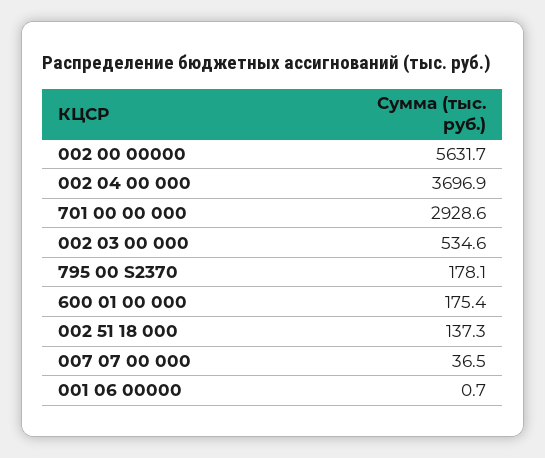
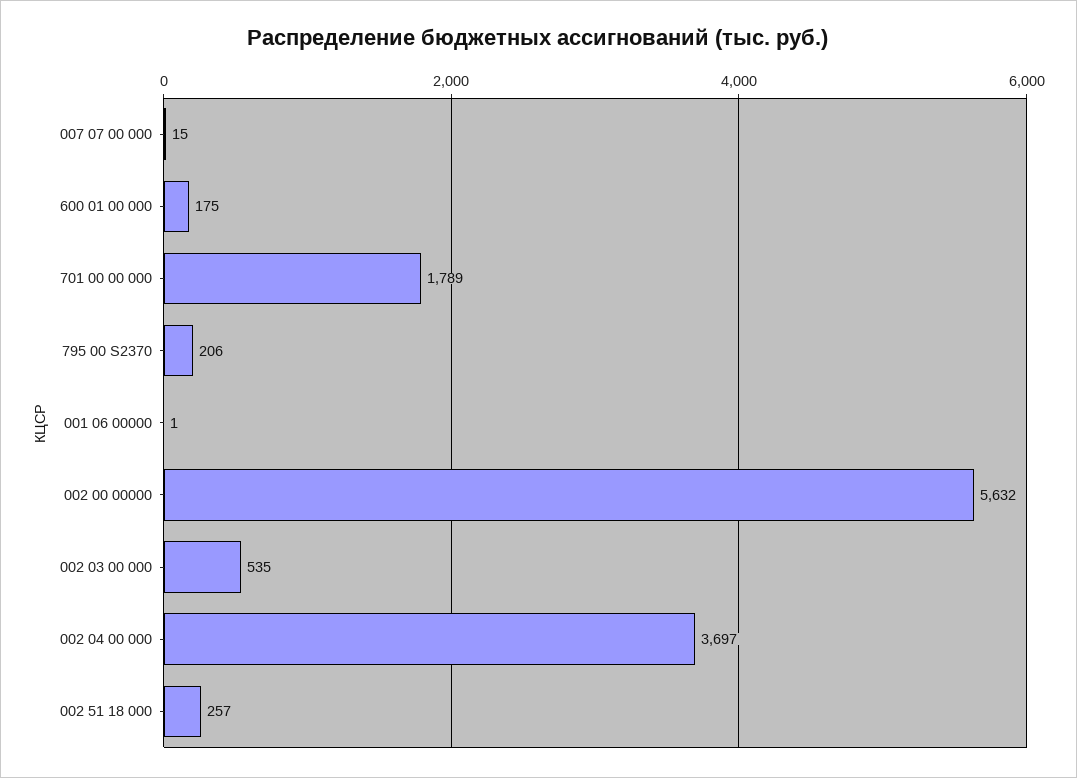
  {
    "002 00 00000": 5631.7,
    "002 04 00 000": 3696.9,
-   "701 00 00 000": 2928.6,
+   "701 00 00 000": 1789,
    "002 03 00 000": 534.6,
-   "795 00 S2370": 178.1,
+   "795 00 S2370": 206,
    "600 01 00 000": 175.4,
-   "002 51 18 000": 137.3,
+   "002 51 18 000": 257,
-   "007 07 00 000": 36.5,
+   "007 07 00 000": 15,
    "001 06 00000": 0.7
  }

